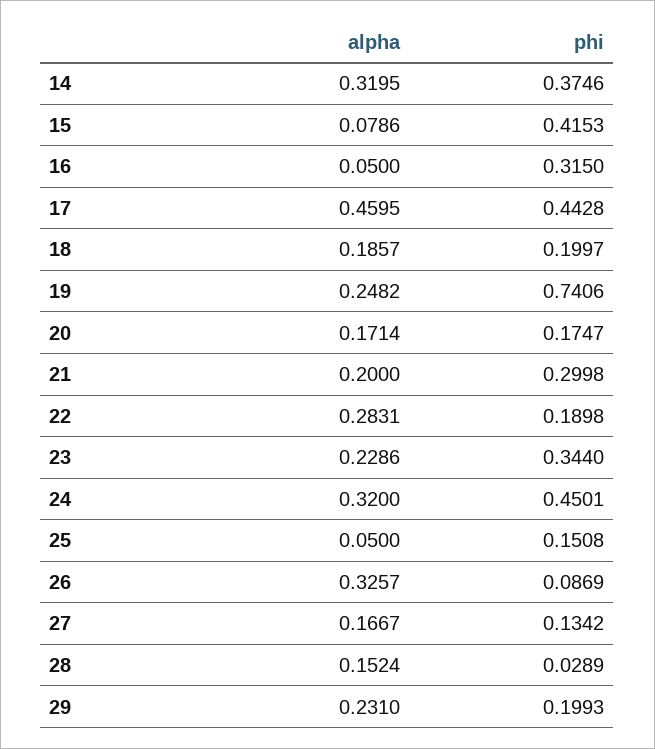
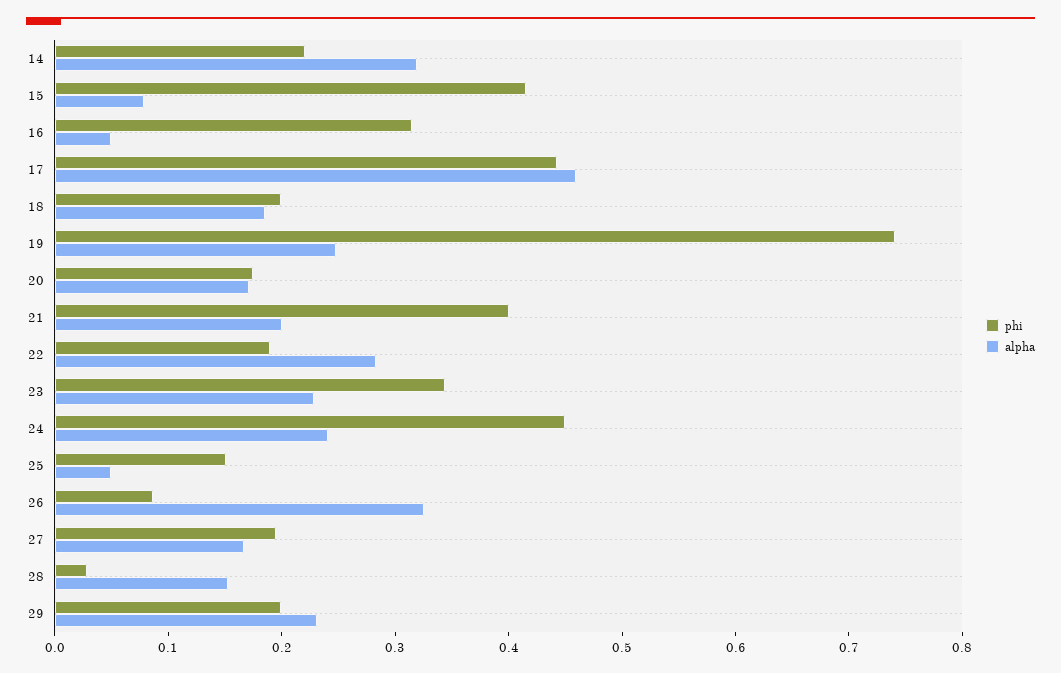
  {
    "alpha": {
      "14": 0.3195,
      "15": 0.0786,
      "16": 0.05,
      "17": 0.4595,
      "18": 0.1857,
      "19": 0.2482,
      "20": 0.1714,
      "21": 0.2,
      "22": 0.2831,
      "23": 0.2286,
-     "24": 0.32,
+     "24": 0.24,
      "25": 0.05,
      "26": 0.3257,
      "27": 0.1667,
      "28": 0.1524,
      "29": 0.231
    },
    "phi": {
-     "14": 0.3746,
+     "14": 0.22,
      "15": 0.4153,
      "16": 0.315,
      "17": 0.4428,
      "18": 0.1997,
      "19": 0.7406,
      "20": 0.1747,
-     "21": 0.2998,
+     "21": 0.4,
      "22": 0.1898,
      "23": 0.344,
      "24": 0.4501,
      "25": 0.1508,
      "26": 0.0869,
-     "27": 0.1342,
+     "27": 0.2,
      "28": 0.0289,
      "29": 0.1993
    }
  }

